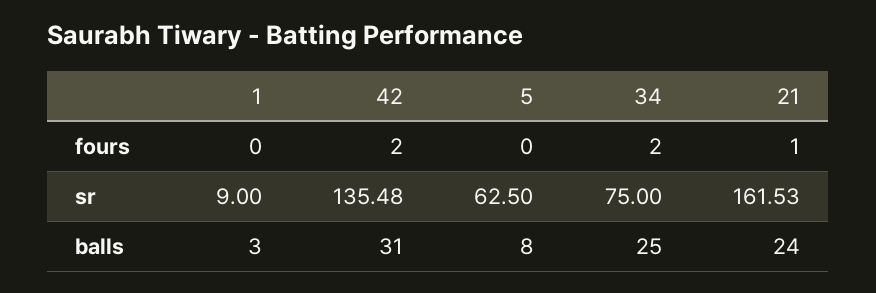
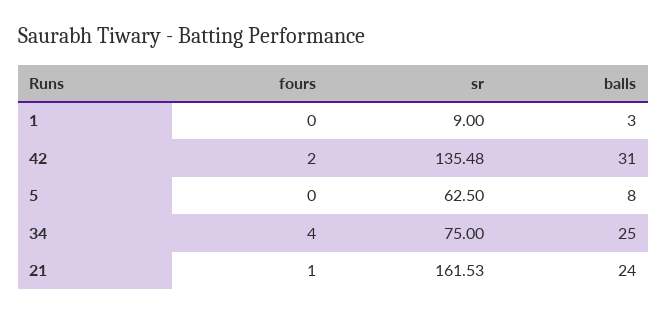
  {
    "1": {
      "fours": 0,
      "sr": 9,
      "balls": 3
    },
    "42": {
      "fours": 2,
      "sr": 135.48,
      "balls": 31
    },
    "5": {
      "fours": 0,
      "sr": 62.5,
      "balls": 8
    },
    "34": {
-     "fours": 2,
+     "fours": 4,
      "sr": 75,
      "balls": 25
    },
    "21": {
      "fours": 1,
      "sr": 161.53,
      "balls": 24
    }
  }

